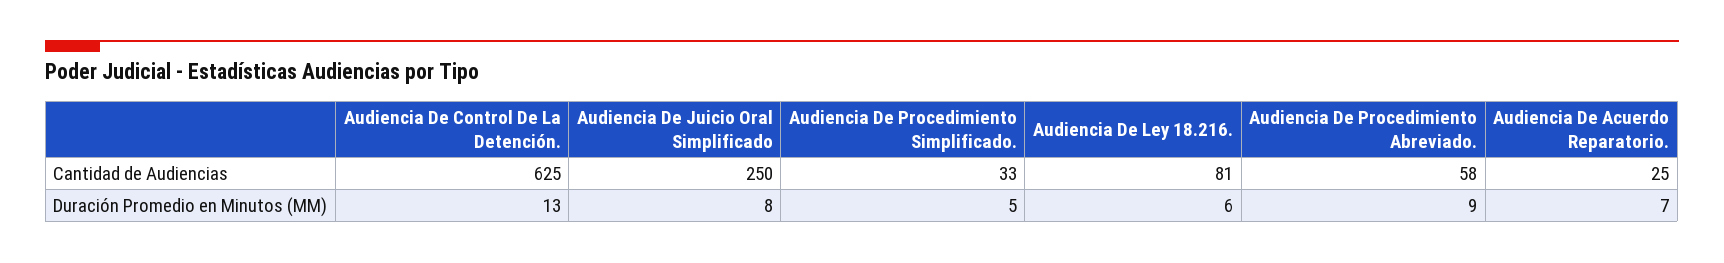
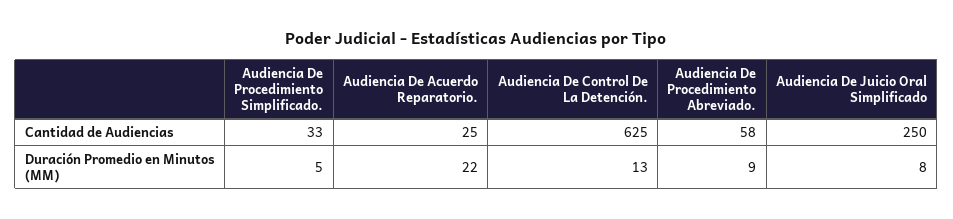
  {
    "Audiencia De Control De La Detención.": {
      "Cantidad de Audiencias": 625,
      "Duración Promedio en Minutos (MM)": 13
    },
    "Audiencia De Juicio Oral Simplificado": {
      "Cantidad de Audiencias": 250,
      "Duración Promedio en Minutos (MM)": 8
    },
    "Audiencia De Procedimiento Simplificado.": {
      "Cantidad de Audiencias": 33,
      "Duración Promedio en Minutos (MM)": 5
    },
-   "Audiencia De Ley 18.216.": {
-     "Cantidad de Audiencias": 81,
-     "Duración Promedio en Minutos (MM)": 6
-   },
    "Audiencia De Procedimiento Abreviado.": {
      "Cantidad de Audiencias": 58,
      "Duración Promedio en Minutos (MM)": 9
    },
    "Audiencia De Acuerdo Reparatorio.": {
      "Cantidad de Audiencias": 25,
-     "Duración Promedio en Minutos (MM)": 7
+     "Duración Promedio en Minutos (MM)": 22
    }
  }

